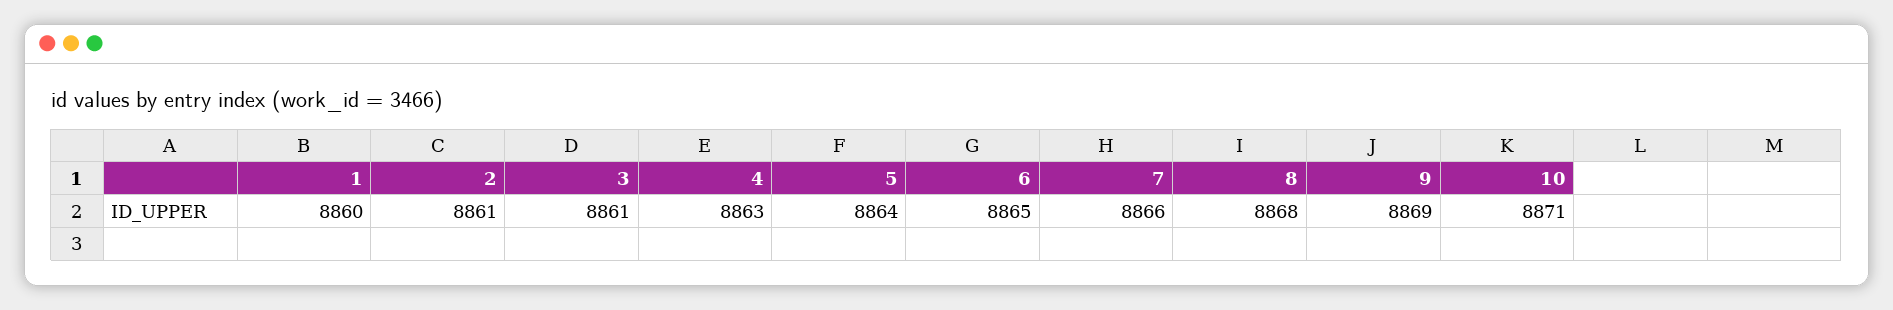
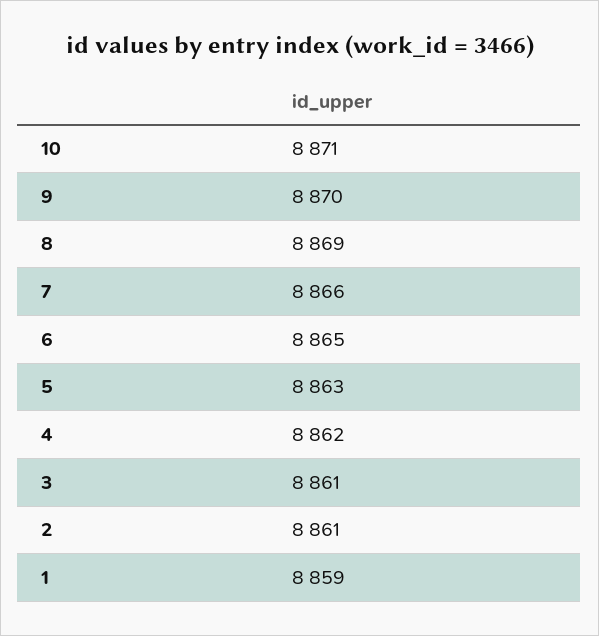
  {
-   "1": 8860,
+   "1": 8859,
    "2": 8861,
    "3": 8861,
-   "4": 8863,
+   "4": 8862,
-   "5": 8864,
+   "5": 8863,
    "6": 8865,
    "7": 8866,
-   "8": 8868,
+   "8": 8869,
-   "9": 8869,
+   "9": 8870,
    "10": 8871
  }

